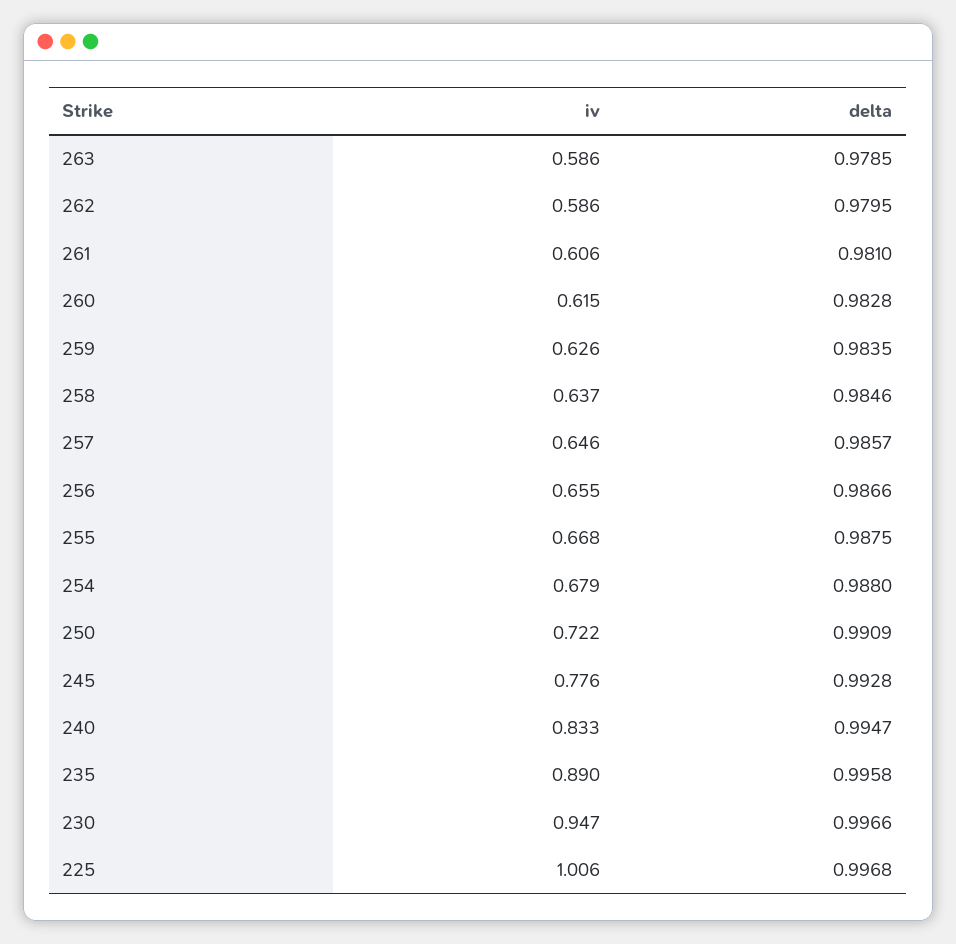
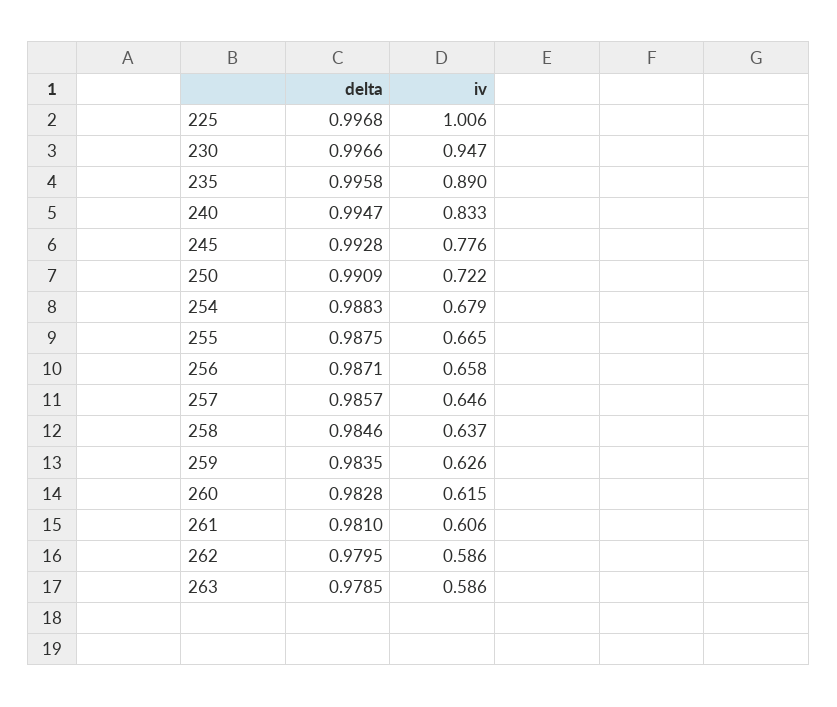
  {
    "iv": {
      "263": 0.586,
      "262": 0.586,
      "261": 0.606,
      "260": 0.615,
      "259": 0.626,
      "258": 0.637,
      "257": 0.646,
-     "256": 0.655,
+     "256": 0.658,
-     "255": 0.668,
+     "255": 0.665,
      "254": 0.679,
      "250": 0.722,
      "245": 0.776,
      "240": 0.833,
      "235": 0.89,
      "230": 0.947,
      "225": 1.006
    },
    "delta": {
      "263": 0.9785,
      "262": 0.9795,
      "261": 0.981,
      "260": 0.9828,
      "259": 0.9835,
      "258": 0.9846,
      "257": 0.9857,
-     "256": 0.9866,
+     "256": 0.9871,
      "255": 0.9875,
-     "254": 0.988,
+     "254": 0.9883,
      "250": 0.9909,
      "245": 0.9928,
      "240": 0.9947,
      "235": 0.9958,
      "230": 0.9966,
      "225": 0.9968
    }
  }

